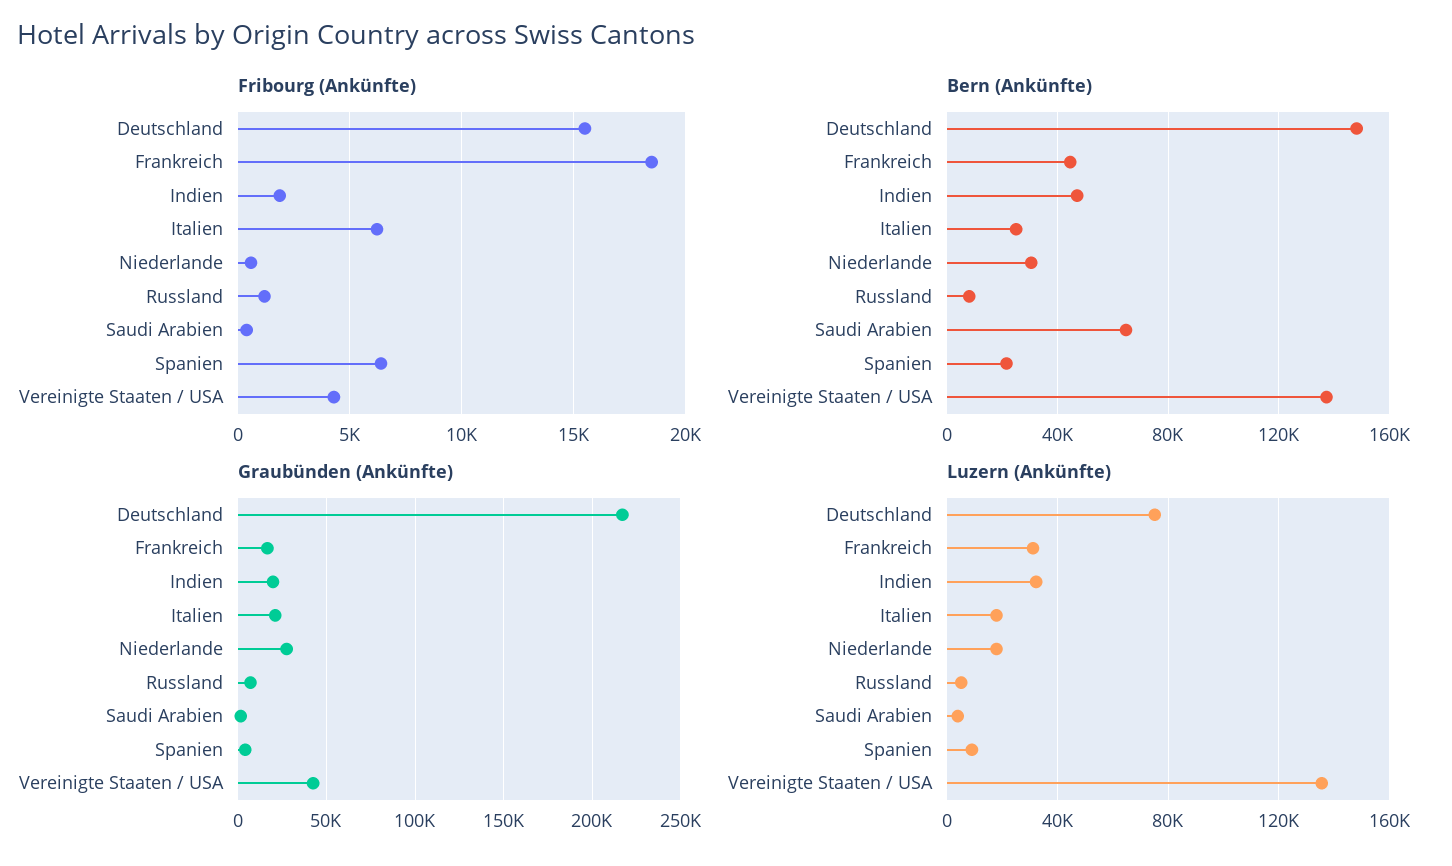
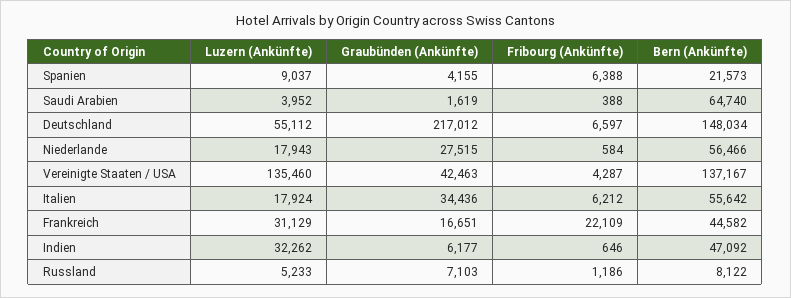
  {
    "Fribourg (Ankünfte)": {
-     "Deutschland": 15500,
+     "Deutschland": 6597,
-     "Frankreich": 18500,
+     "Frankreich": 22109,
-     "Indien": 2000,
+     "Indien": 646,
      "Italien": 6212,
      "Niederlande": 584,
      "Russland": 1186,
      "Saudi Arabien": 388,
      "Spanien": 6388,
      "Vereinigte Staaten / USA": 4287
    },
    "Bern (Ankünfte)": {
      "Deutschland": 148034,
      "Frankreich": 44582,
      "Indien": 47092,
-     "Italien": 25000,
+     "Italien": 55642,
-     "Niederlande": 30000,
+     "Niederlande": 56466,
      "Russland": 8122,
      "Saudi Arabien": 64740,
      "Spanien": 21573,
      "Vereinigte Staaten / USA": 137167
    },
    "Graubünden (Ankünfte)": {
      "Deutschland": 217012,
      "Frankreich": 16651,
-     "Indien": 20000,
+     "Indien": 6177,
-     "Italien": 20000,
+     "Italien": 34436,
      "Niederlande": 27515,
      "Russland": 7103,
      "Saudi Arabien": 1619,
      "Spanien": 4155,
      "Vereinigte Staaten / USA": 42463
    },
    "Luzern (Ankünfte)": {
-     "Deutschland": 75000,
+     "Deutschland": 55112,
      "Frankreich": 31129,
      "Indien": 32262,
      "Italien": 17924,
      "Niederlande": 17943,
      "Russland": 5233,
      "Saudi Arabien": 3952,
      "Spanien": 9037,
      "Vereinigte Staaten / USA": 135460
    }
  }

